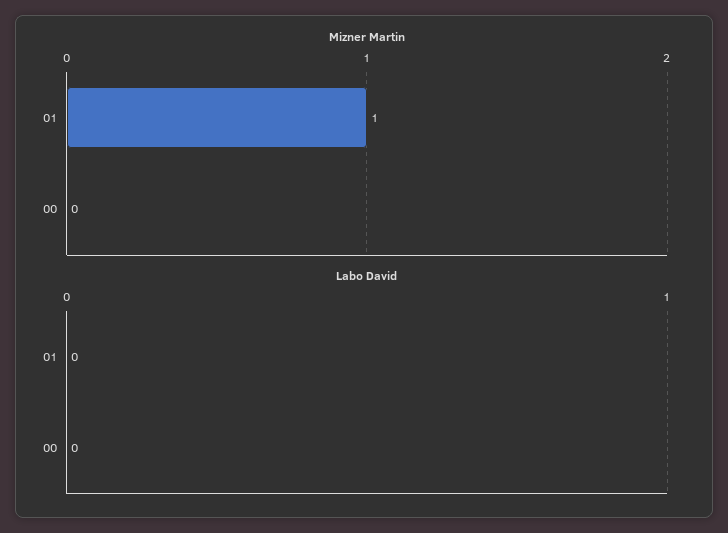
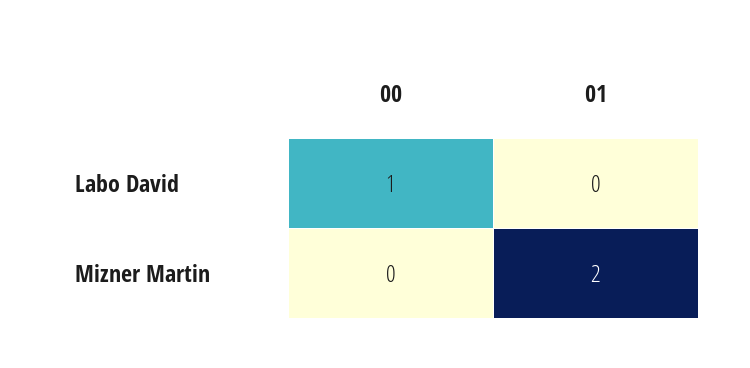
  {
    "Mizner Martin": {
-     "01": 1,
+     "01": 2,
      "00": 0
    },
    "Labo David": {
      "01": 0,
-     "00": 0
+     "00": 1
    }
  }

